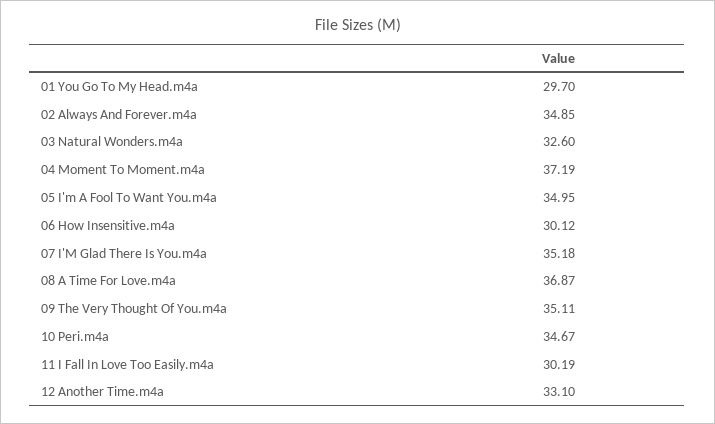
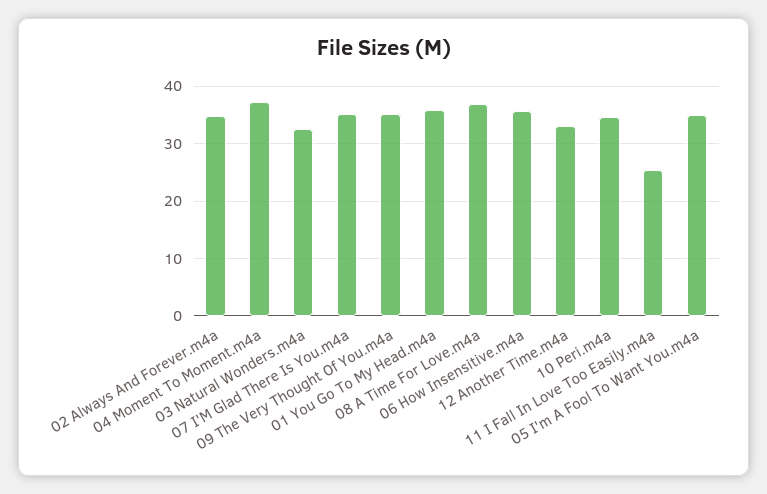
  {
-   "01 You Go To My Head.m4a": 29.7,
+   "01 You Go To My Head.m4a": 36,
    "02 Always And Forever.m4a": 34.85,
    "03 Natural Wonders.m4a": 32.6,
    "04 Moment To Moment.m4a": 37.19,
    "05 I'm A Fool To Want You.m4a": 34.95,
-   "06 How Insensitive.m4a": 30.12,
+   "06 How Insensitive.m4a": 36,
    "07 I'M Glad There Is You.m4a": 35.18,
    "08 A Time For Love.m4a": 36.87,
    "09 The Very Thought Of You.m4a": 35.11,
    "10 Peri.m4a": 34.67,
-   "11 I Fall In Love Too Easily.m4a": 30.19,
+   "11 I Fall In Love Too Easily.m4a": 26,
    "12 Another Time.m4a": 33.1
  }

